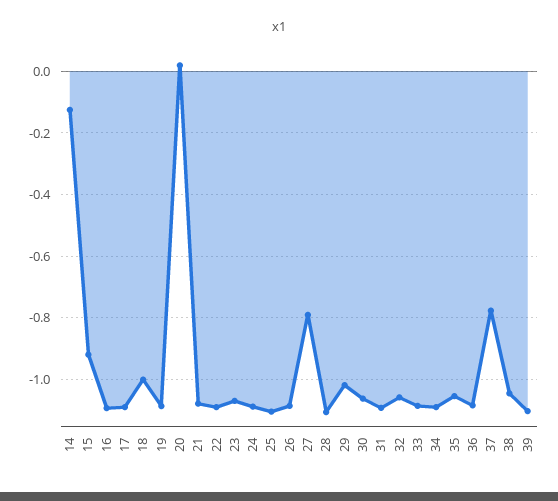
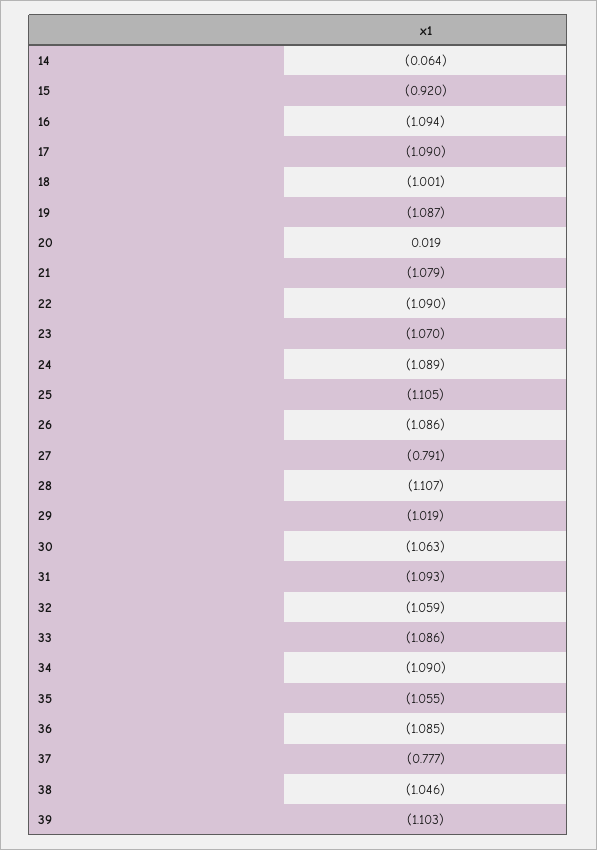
  {
-   "14": -0.12,
+   "14": -0.064,
    "15": -0.92,
    "16": -1.094,
    "17": -1.09,
    "18": -1.001,
    "19": -1.087,
    "20": 0.019,
    "21": -1.079,
    "22": -1.09,
    "23": -1.07,
    "24": -1.089,
    "25": -1.105,
    "26": -1.086,
    "27": -0.791,
    "28": -1.107,
    "29": -1.019,
    "30": -1.063,
    "31": -1.093,
    "32": -1.059,
    "33": -1.086,
    "34": -1.09,
    "35": -1.055,
    "36": -1.085,
    "37": -0.777,
    "38": -1.046,
    "39": -1.103
  }

